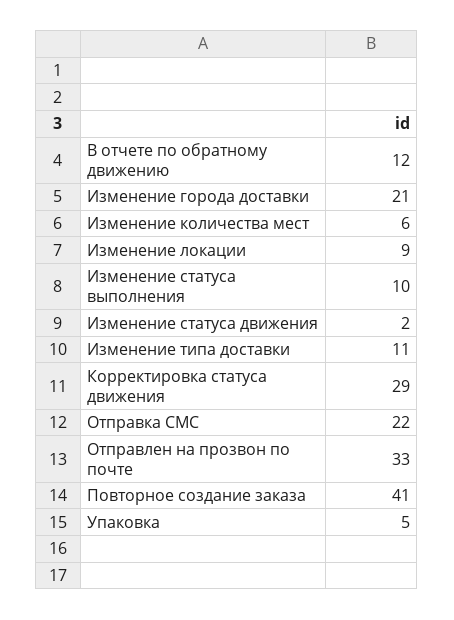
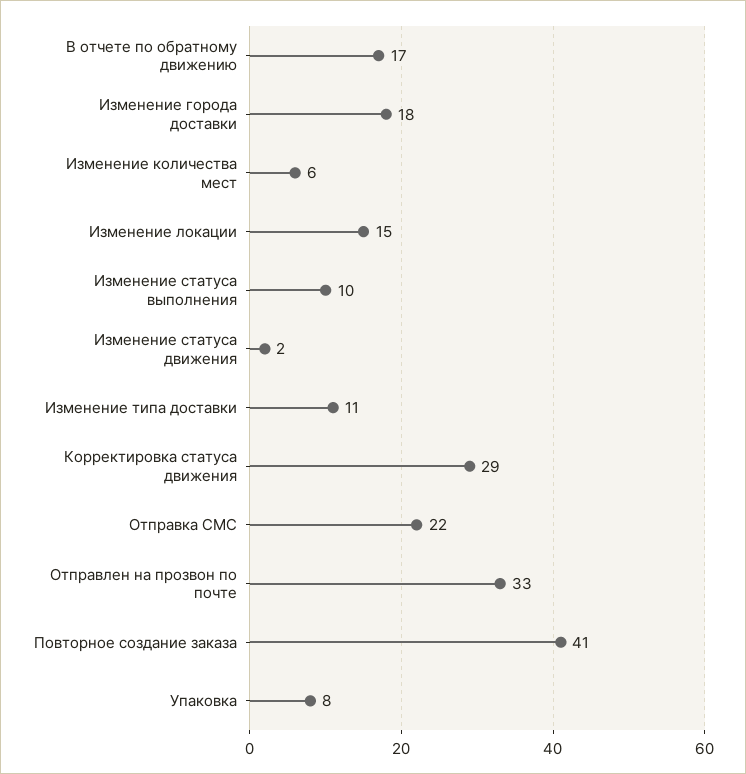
  {
-   "В отчете по обратному движению": 12,
+   "В отчете по обратному движению": 17,
-   "Изменение города доставки": 21,
+   "Изменение города доставки": 18,
    "Изменение количества мест": 6,
-   "Изменение локации": 9,
+   "Изменение локации": 15,
    "Изменение статуса выполнения": 10,
    "Изменение статуса движения": 2,
    "Изменение типа доставки": 11,
    "Корректировка статуса движения": 29,
    "Отправка СМС": 22,
    "Отправлен на прозвон по почте": 33,
    "Повторное создание заказа": 41,
-   "Упаковка": 5
+   "Упаковка": 8
  }

